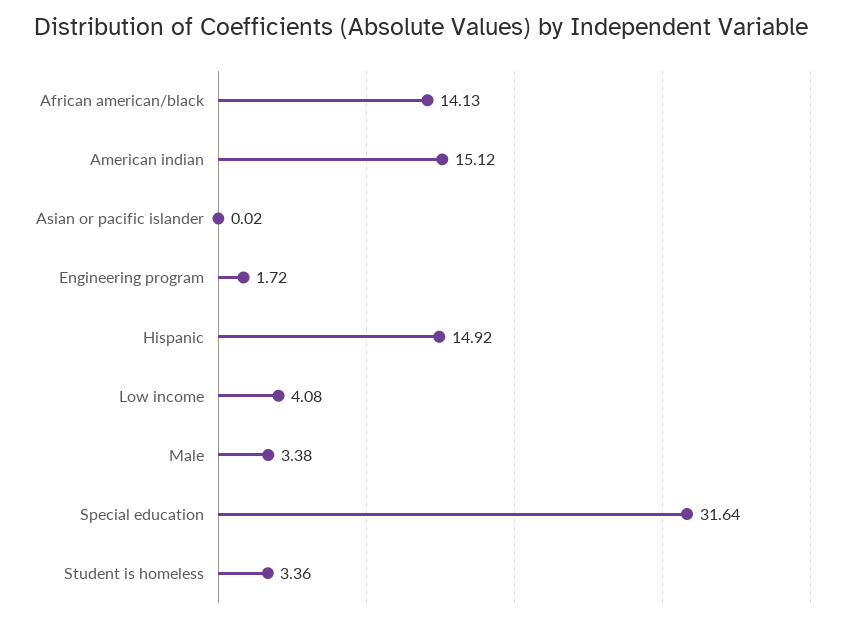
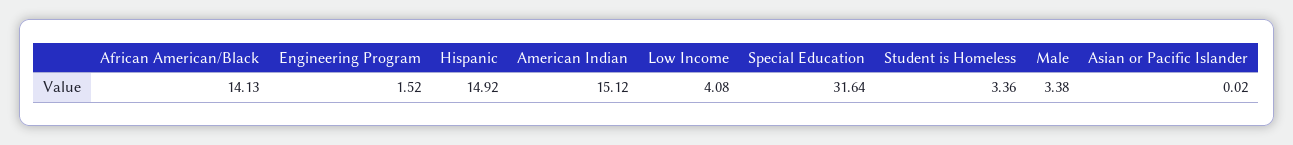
  {
    "African american/black": 14.13,
    "American indian": 15.12,
    "Asian or pacific islander": 0.02,
-   "Engineering program": 1.72,
+   "Engineering program": 1.52,
    "Hispanic": 14.92,
    "Low income": 4.08,
    "Male": 3.38,
    "Special education": 31.64,
    "Student is homeless": 3.36
  }

